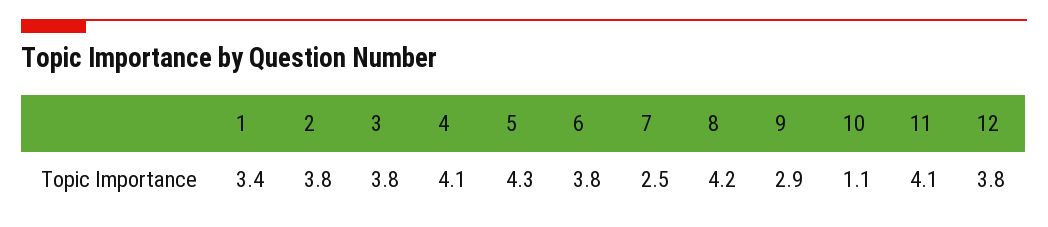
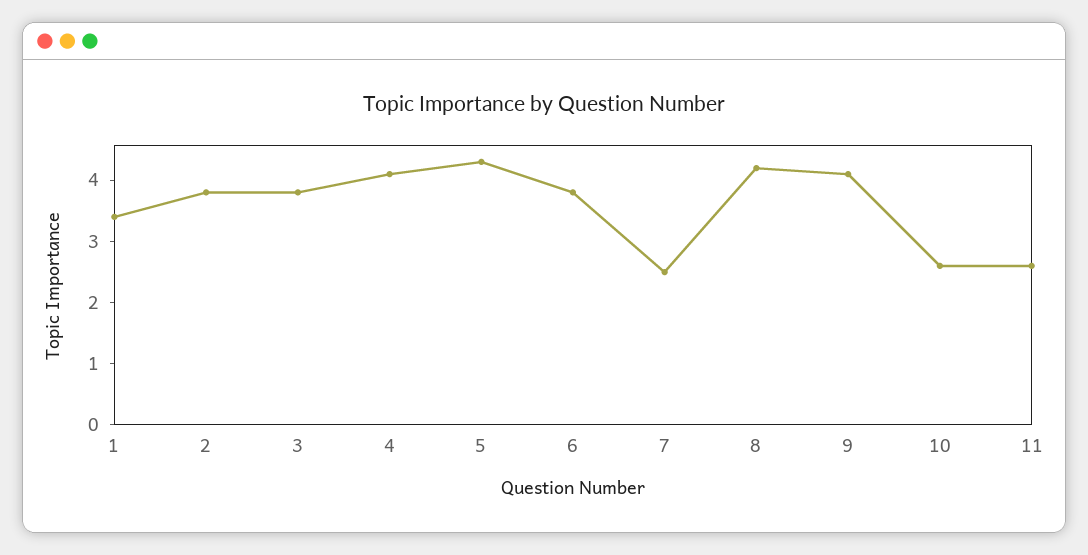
  {
    "1": 3.4,
    "2": 3.8,
    "3": 3.8,
    "4": 4.1,
    "5": 4.3,
    "6": 3.8,
    "7": 2.5,
    "8": 4.2,
-   "9": 2.9,
+   "9": 4,
-   "10": 1.1,
+   "10": 2.5,
-   "11": 4.1,
+   "11": 2.5
-   "12": 3.8
  }

